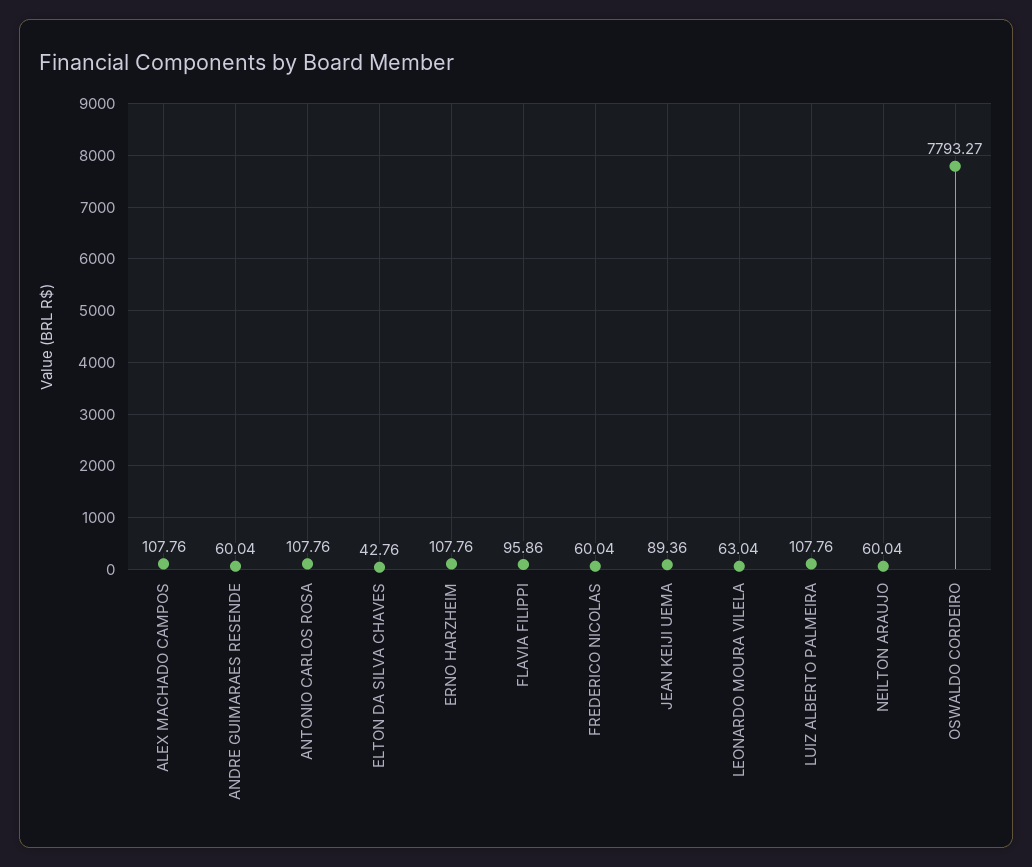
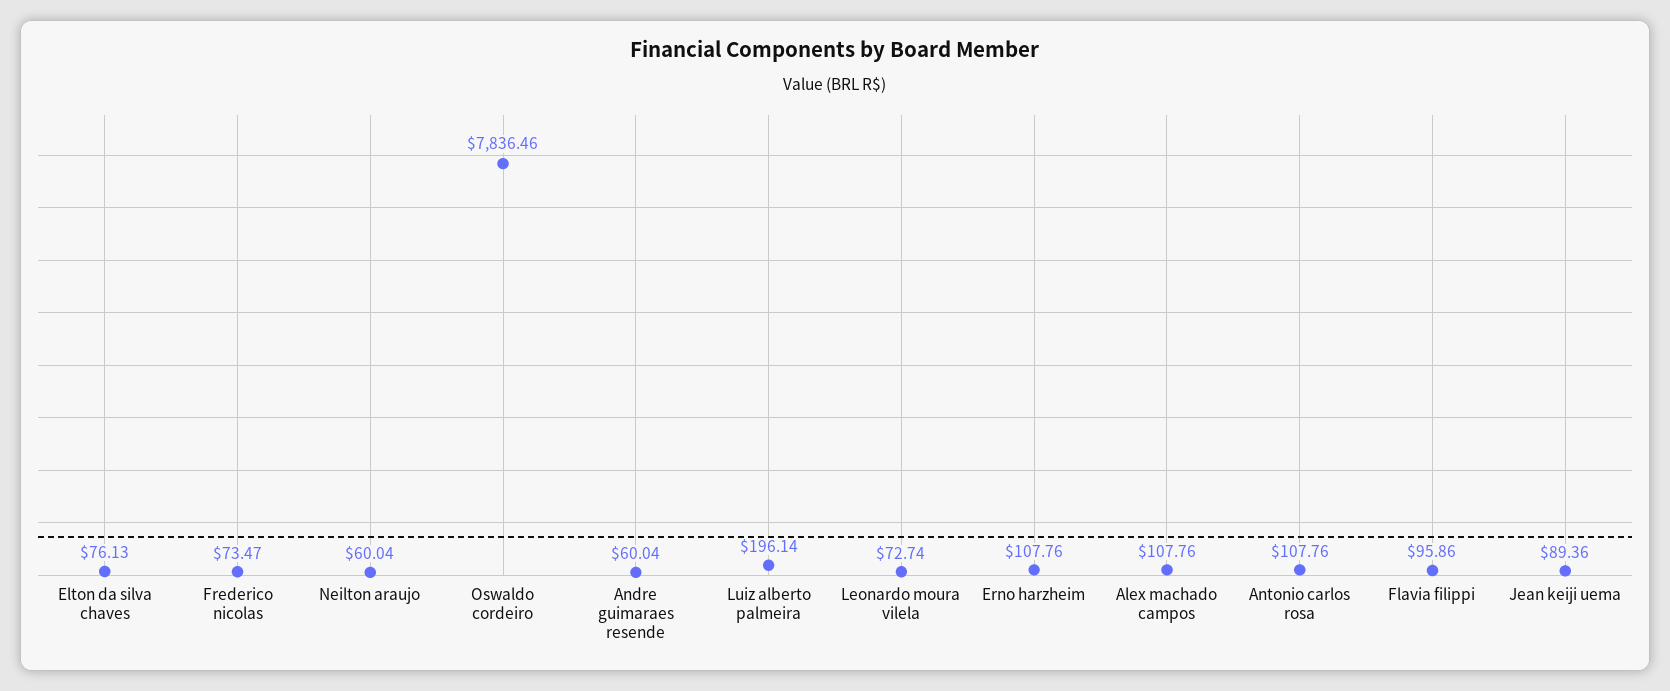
  {
    "ALEX MACHADO CAMPOS": 107.76,
    "ANDRE GUIMARAES RESENDE": 60.04,
    "ANTONIO CARLOS ROSA": 107.76,
-   "ELTON DA SILVA CHAVES": 42.76,
+   "ELTON DA SILVA CHAVES": 76.13,
    "ERNO HARZHEIM": 107.76,
    "FLAVIA FILIPPI": 95.86,
-   "FREDERICO NICOLAS": 60.04,
+   "FREDERICO NICOLAS": 73.47,
    "JEAN KEIJI UEMA": 89.36,
-   "LEONARDO MOURA VILELA": 63.04,
+   "LEONARDO MOURA VILELA": 72.74,
-   "LUIZ ALBERTO PALMEIRA": 107.76,
+   "LUIZ ALBERTO PALMEIRA": 196.14,
    "NEILTON ARAUJO": 60.04,
-   "OSWALDO CORDEIRO": 7793.27
+   "OSWALDO CORDEIRO": 7836.46
  }

